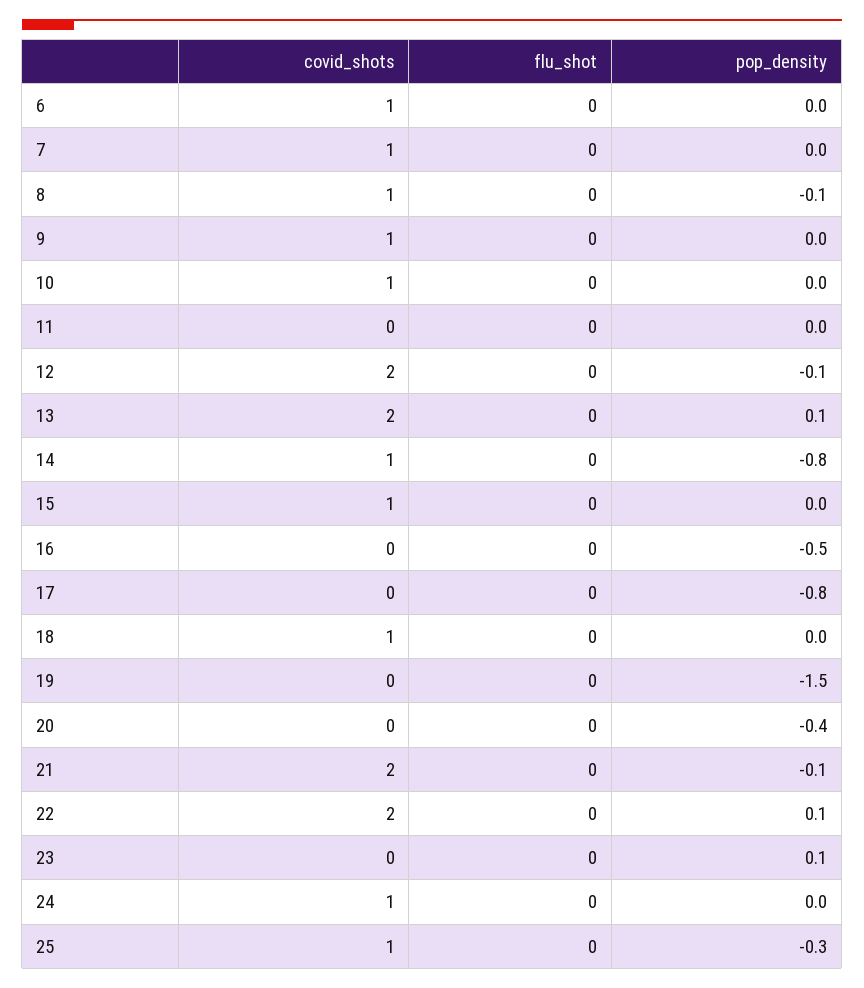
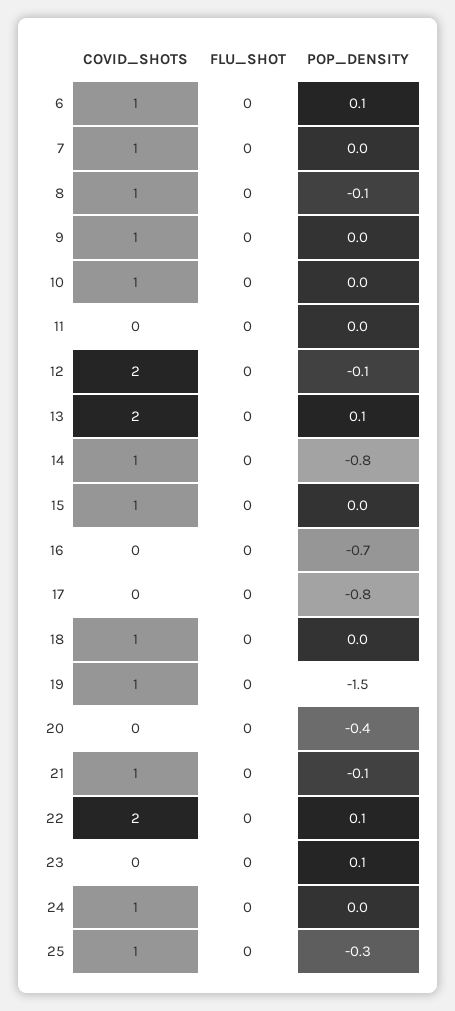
  {
    "covid_shots": {
      "6": 1,
      "7": 1,
      "8": 1,
      "9": 1,
      "10": 1,
      "11": 0,
      "12": 2,
      "13": 2,
      "14": 1,
      "15": 1,
      "16": 0,
      "17": 0,
      "18": 1,
-     "19": 0,
+     "19": 1,
      "20": 0,
-     "21": 2,
+     "21": 1,
      "22": 2,
      "23": 0,
      "24": 1,
      "25": 1
    },
    "flu_shot": {
      "6": 0,
      "7": 0,
      "8": 0,
      "9": 0,
      "10": 0,
      "11": 0,
      "12": 0,
      "13": 0,
      "14": 0,
      "15": 0,
      "16": 0,
      "17": 0,
      "18": 0,
      "19": 0,
      "20": 0,
      "21": 0,
      "22": 0,
      "23": 0,
      "24": 0,
      "25": 0
    },
    "pop_density": {
-     "6": 0,
+     "6": 0.1,
      "7": 0,
      "8": -0.1,
      "9": 0,
      "10": 0,
      "11": 0,
      "12": -0.1,
      "13": 0.1,
      "14": -0.8,
      "15": 0,
-     "16": -0.5,
+     "16": -0.7,
      "17": -0.8,
      "18": 0,
      "19": -1.5,
      "20": -0.4,
      "21": -0.1,
      "22": 0.1,
      "23": 0.1,
      "24": 0,
      "25": -0.3
    }
  }

